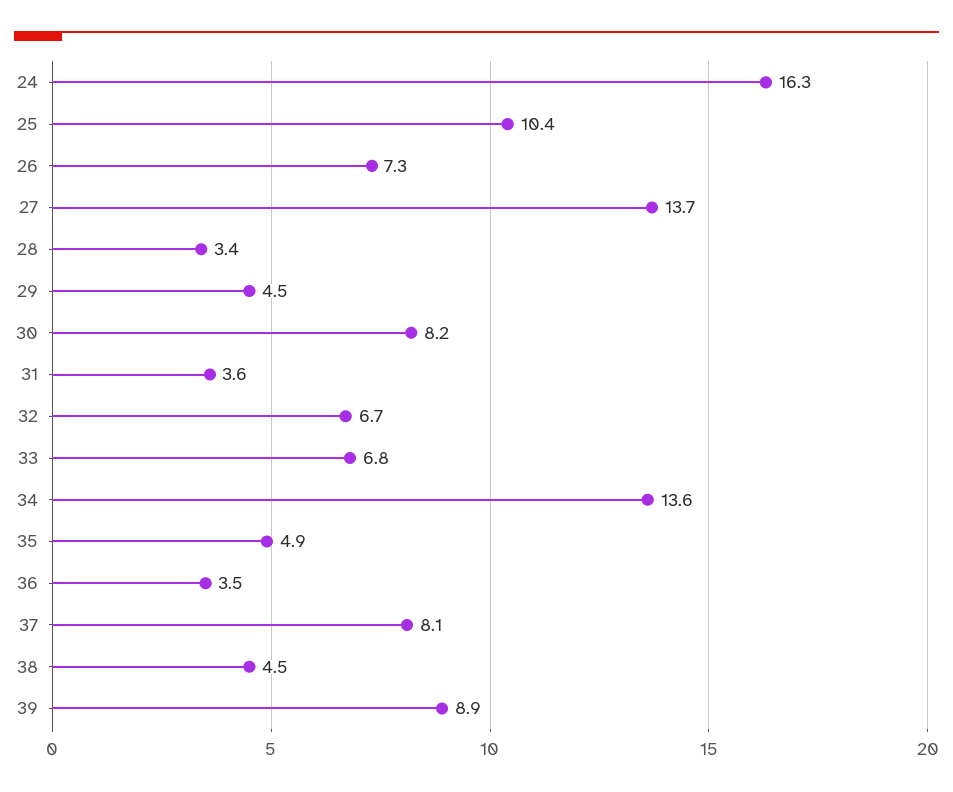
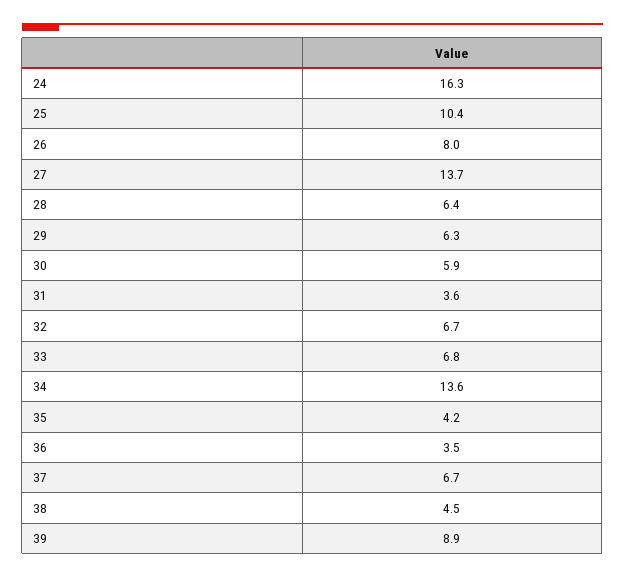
  {
    "24": 16.3,
    "25": 10.4,
-   "26": 7.3,
+   "26": 8,
    "27": 13.7,
-   "28": 3.4,
+   "28": 6.4,
-   "29": 4.5,
+   "29": 6.3,
-   "30": 8.2,
+   "30": 5.9,
    "31": 3.6,
    "32": 6.7,
    "33": 6.8,
    "34": 13.6,
-   "35": 4.9,
+   "35": 4.2,
    "36": 3.5,
-   "37": 8.1,
+   "37": 6.7,
    "38": 4.5,
    "39": 8.9
  }

